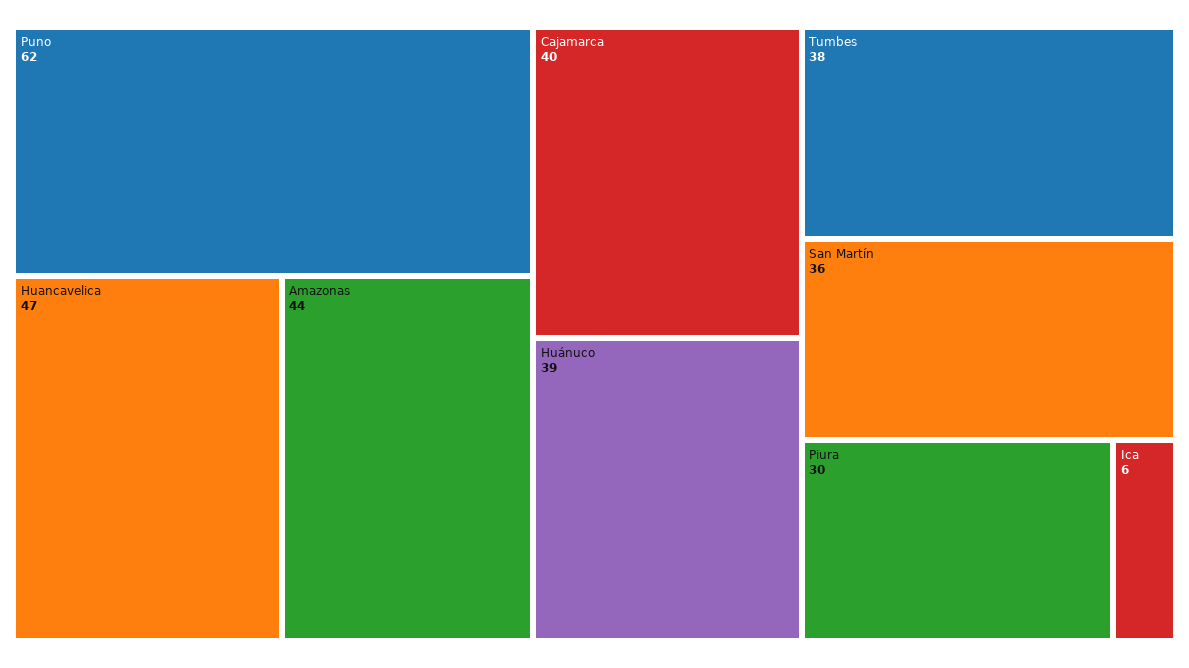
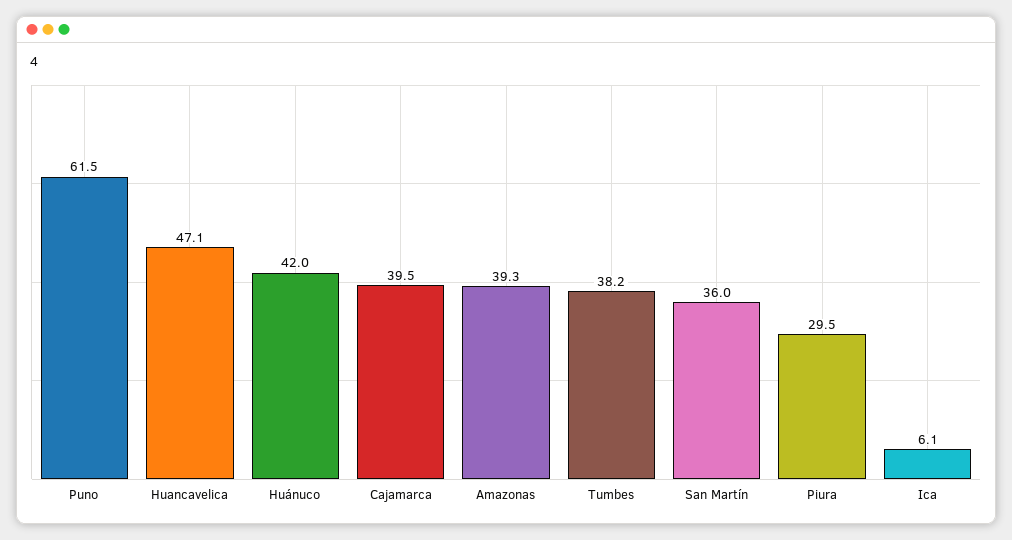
  {
    "Puno": 61.5,
    "Huancavelica": 47.1,
-   "Amazonas": 44,
+   "Amazonas": 39.3,
    "Cajamarca": 39.5,
-   "Huánuco": 39,
+   "Huánuco": 42,
    "Tumbes": 38.2,
    "San Martín": 36,
    "Piura": 29.5,
    "Ica": 6.1
  }

